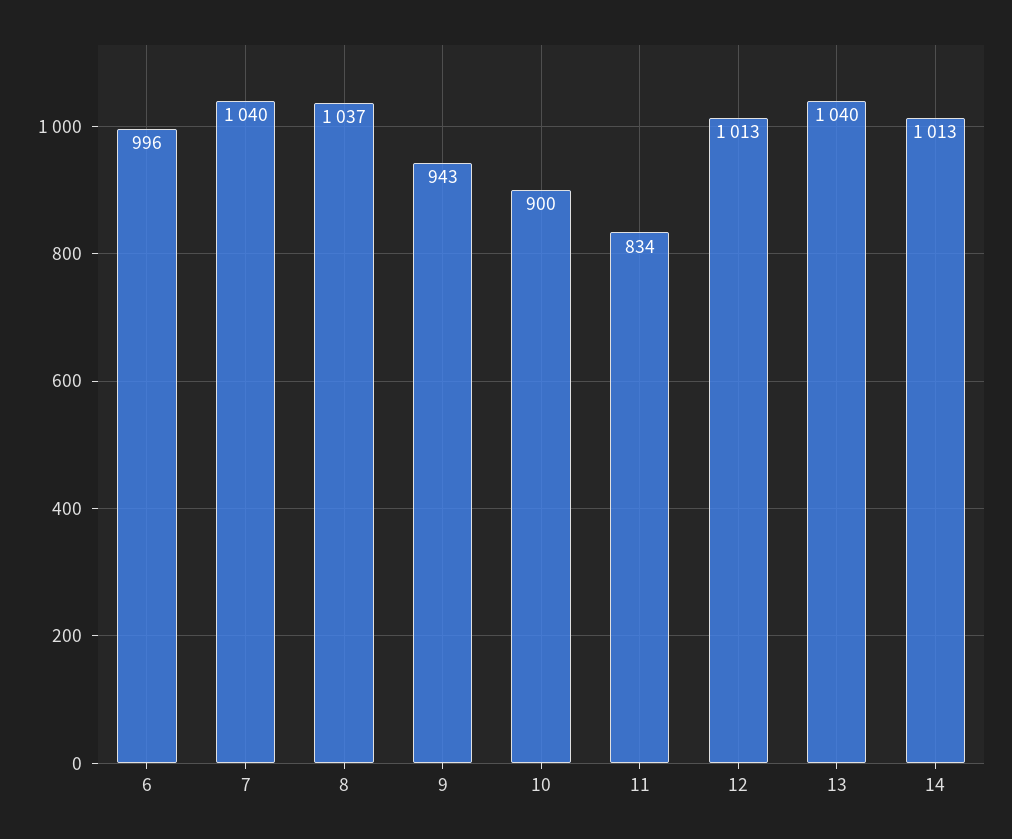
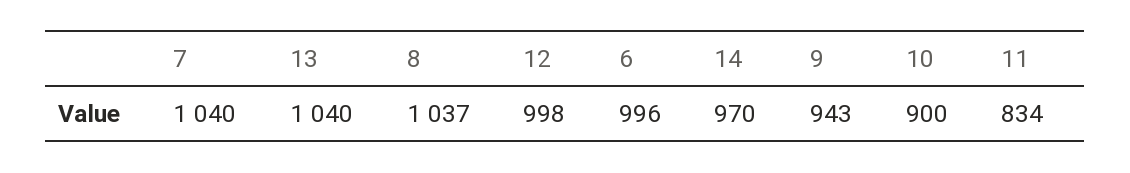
  {
    "6": 996,
    "7": 1040,
    "8": 1037,
    "9": 943,
    "10": 900,
    "11": 834,
-   "12": 1013,
+   "12": 998,
    "13": 1040,
-   "14": 1013
+   "14": 970
  }

